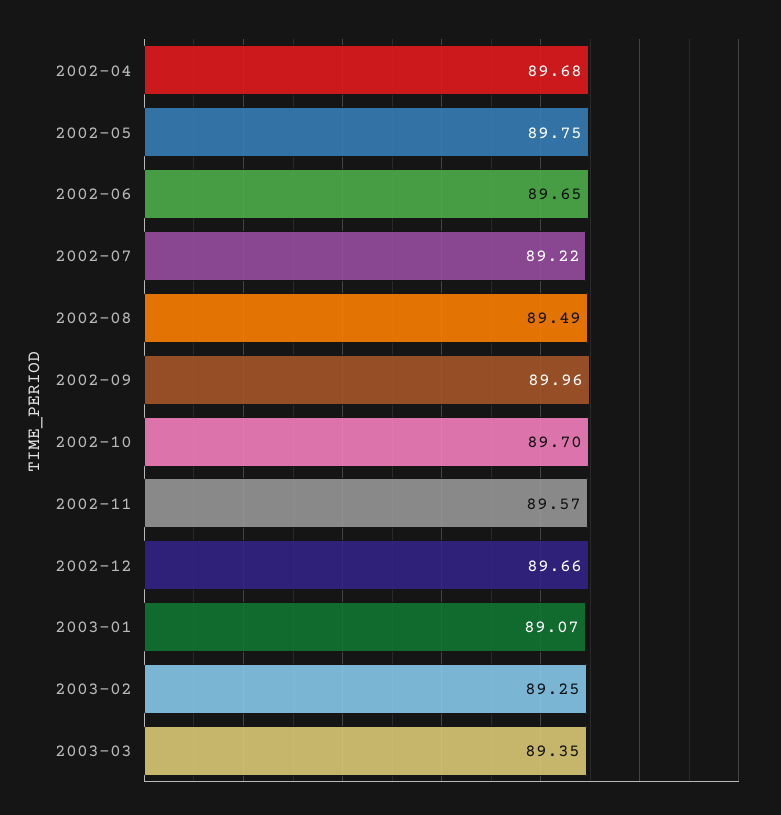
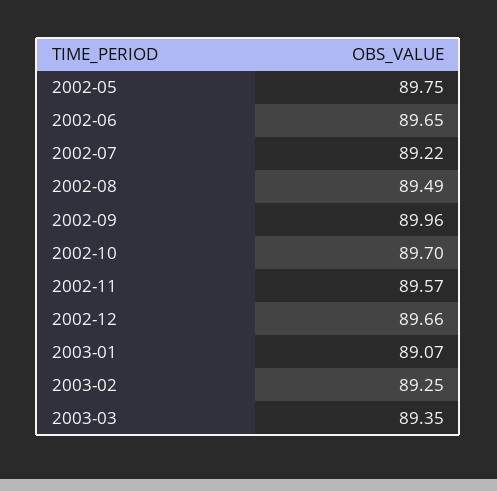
  {
-   "2002-04": 89.68,
    "2002-05": 89.75,
    "2002-06": 89.65,
    "2002-07": 89.22,
    "2002-08": 89.49,
    "2002-09": 89.96,
    "2002-10": 89.7,
    "2002-11": 89.57,
    "2002-12": 89.66,
    "2003-01": 89.07,
    "2003-02": 89.25,
    "2003-03": 89.35
  }

